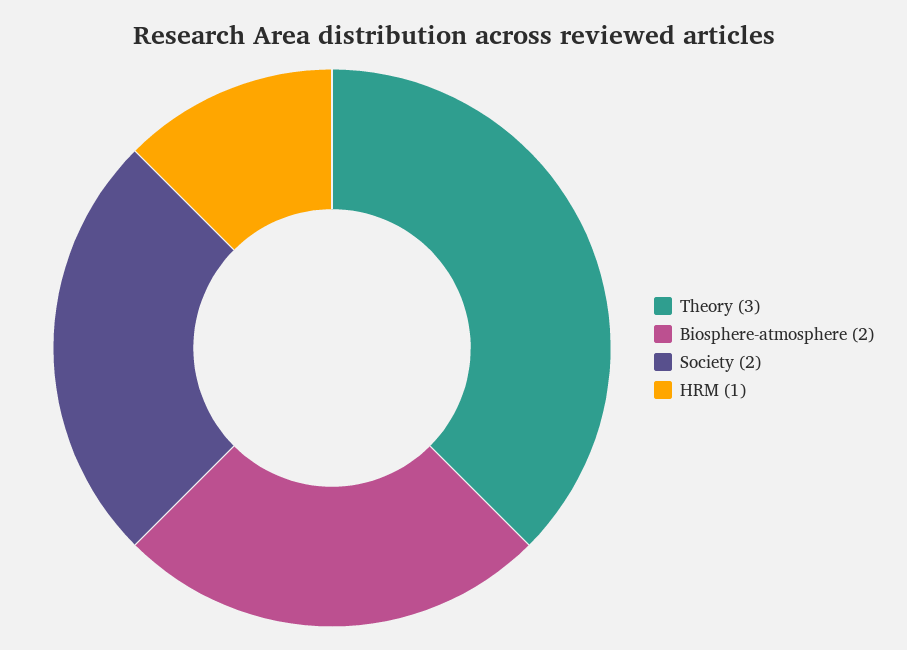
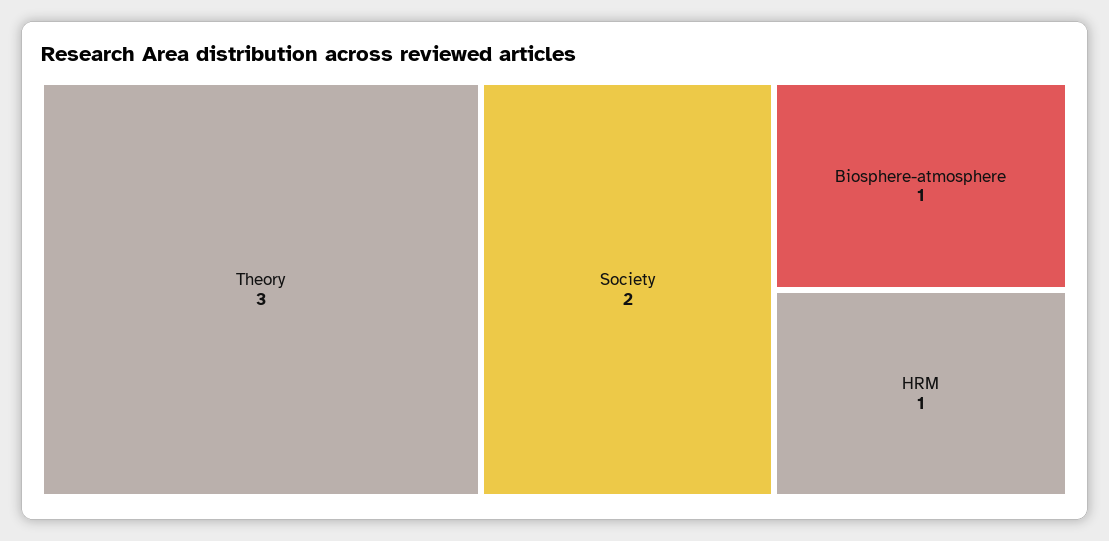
  {
    "Theory": 3,
-   "Biosphere-atmosphere": 2,
+   "Biosphere-atmosphere": 1,
    "Society": 2,
    "HRM": 1
  }

